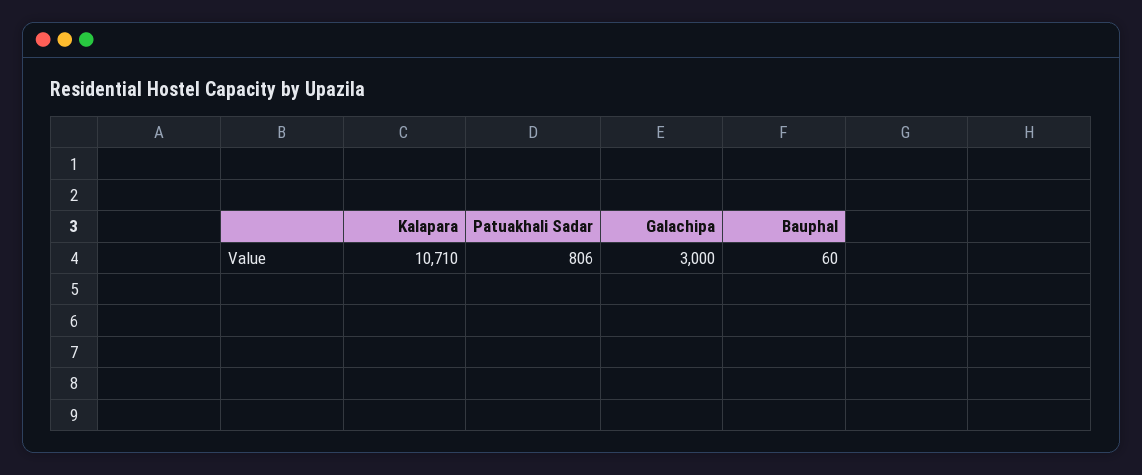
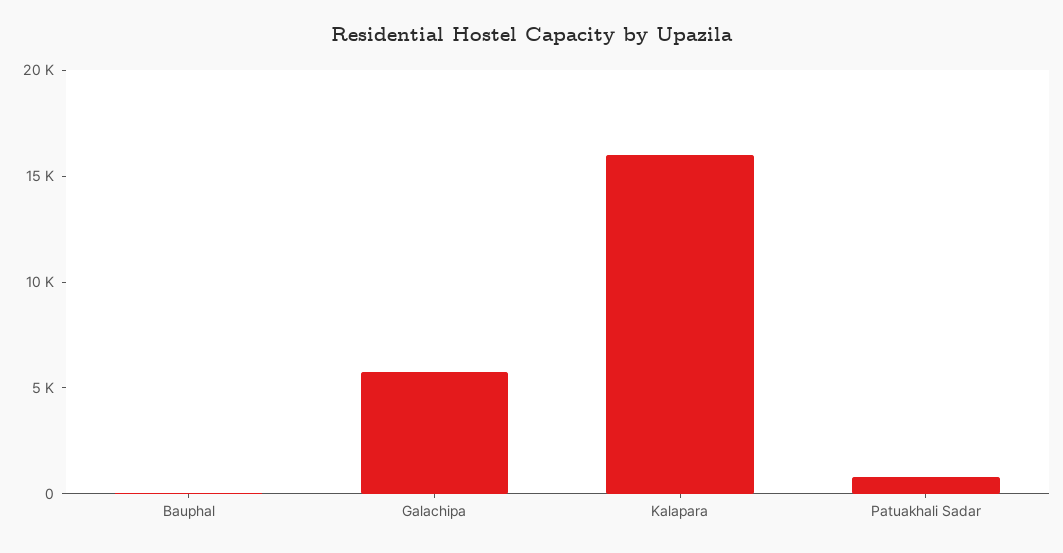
  {
-   "Kalapara": 10710,
+   "Kalapara": 16000,
    "Patuakhali Sadar": 806,
-   "Galachipa": 3000,
+   "Galachipa": 6000,
    "Bauphal": 60
  }

